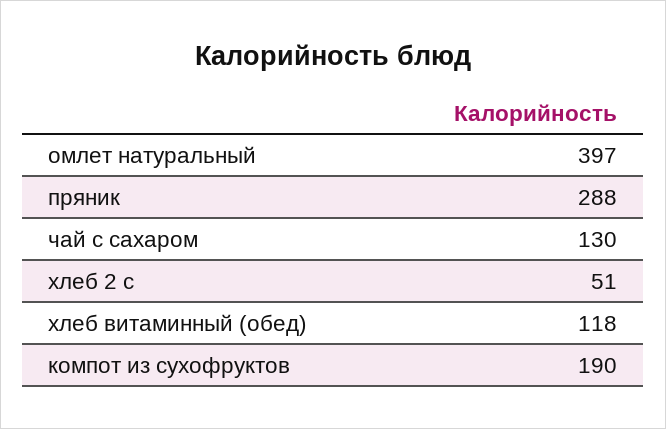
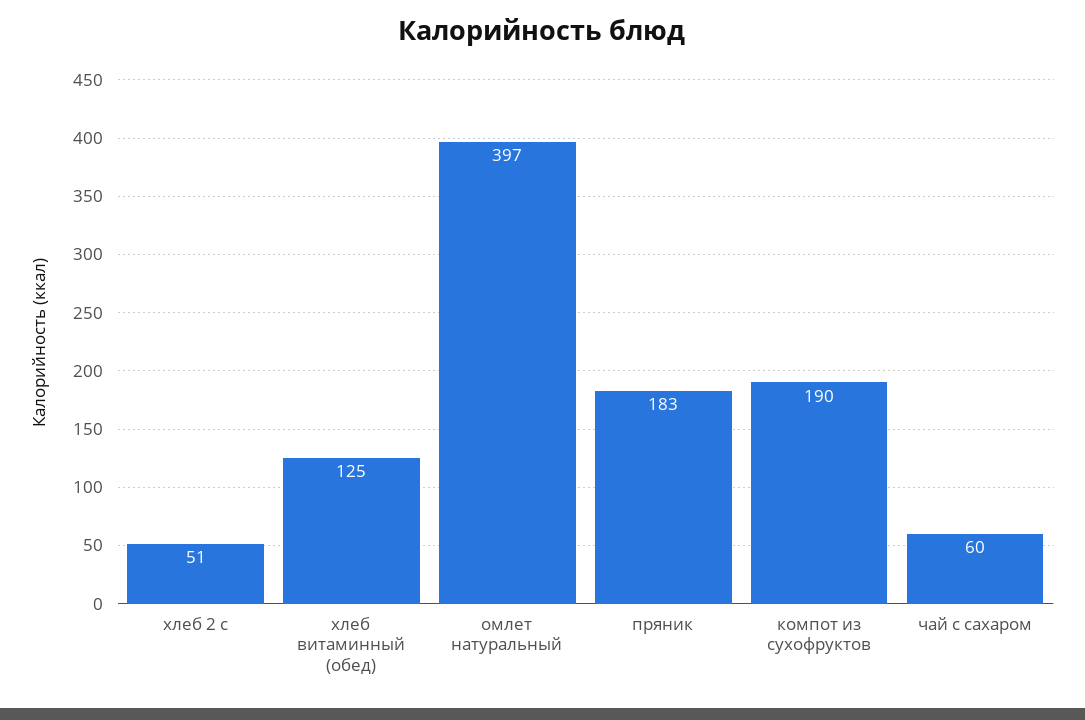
  {
    "омлет натуральный": 397,
-   "пряник": 288,
+   "пряник": 183,
-   "чай с сахаром": 130,
+   "чай с сахаром": 60,
    "хлеб 2 с": 51,
-   "хлеб витаминный (обед)": 118,
+   "хлеб витаминный (обед)": 125,
    "компот из сухофруктов": 190
  }

